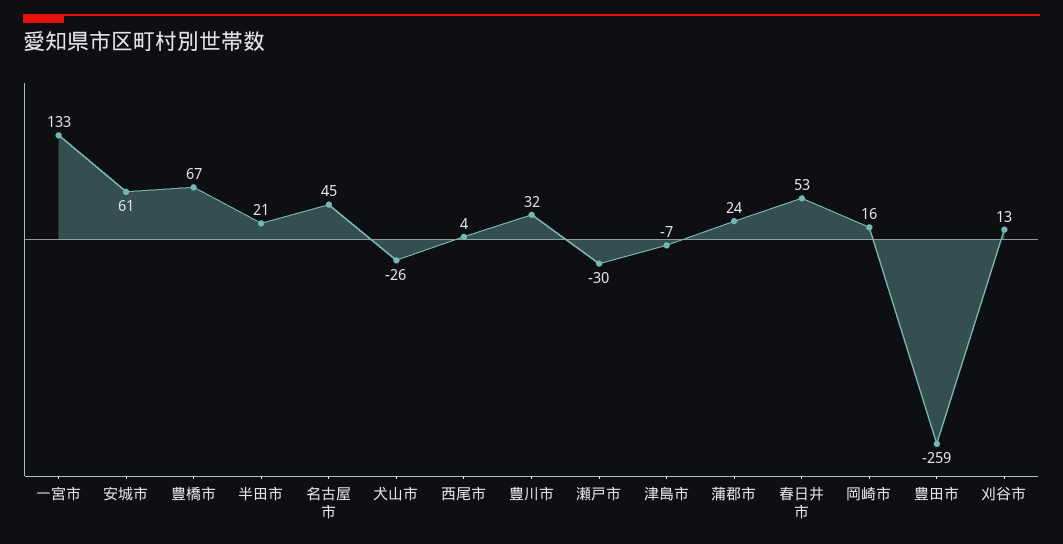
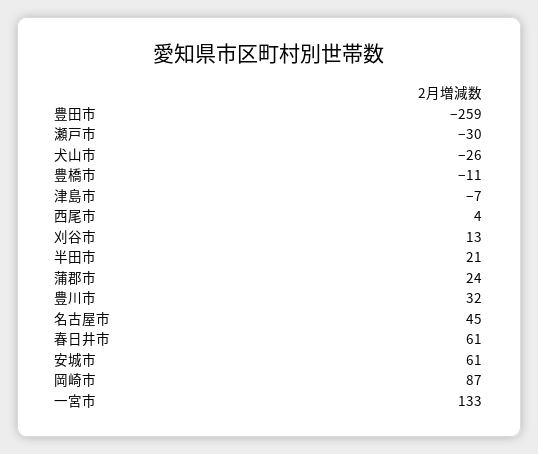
  {
    "一宮市": 133,
    "安城市": 61,
-   "豊橋市": 67,
+   "豊橋市": -11,
    "半田市": 21,
    "名古屋市": 45,
    "犬山市": -26,
    "西尾市": 4,
    "豊川市": 32,
    "瀬戸市": -30,
    "津島市": -7,
    "蒲郡市": 24,
-   "春日井市": 53,
+   "春日井市": 61,
-   "岡崎市": 16,
+   "岡崎市": 87,
    "豊田市": -259,
    "刈谷市": 13
  }

